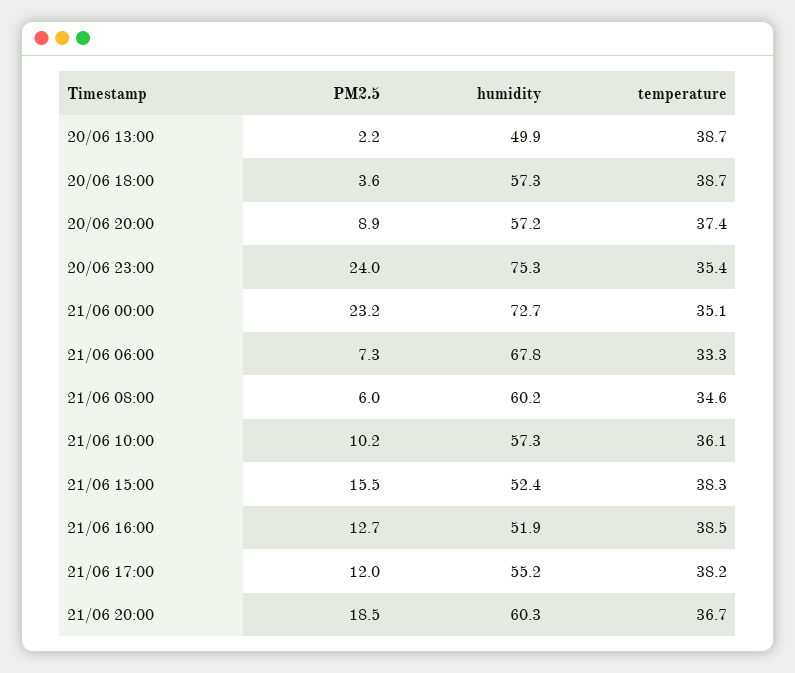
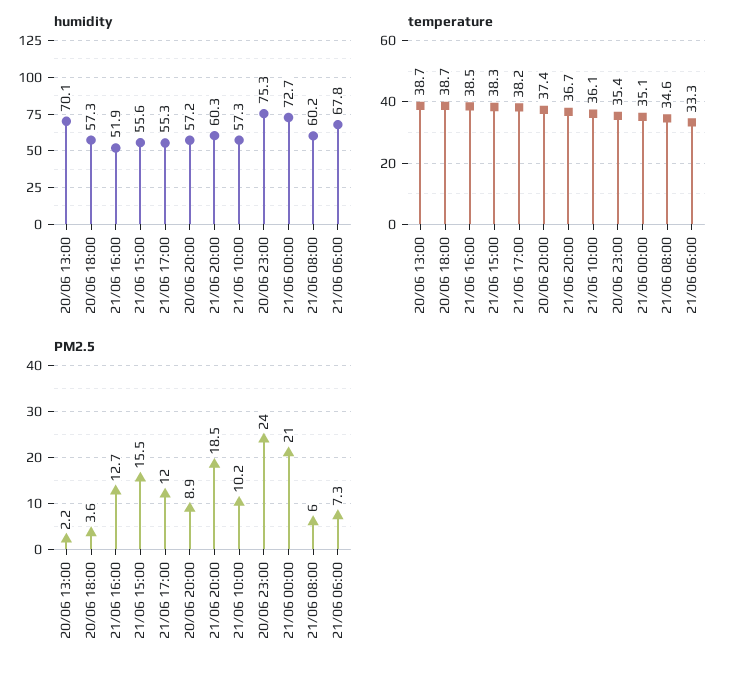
  {
    "PM2.5": {
      "20/06 13:00": 2.2,
      "20/06 18:00": 3.6,
      "20/06 20:00": 8.9,
      "20/06 23:00": 24,
-     "21/06 00:00": 23.2,
+     "21/06 00:00": 21,
      "21/06 06:00": 7.3,
      "21/06 08:00": 6,
      "21/06 10:00": 10.2,
      "21/06 15:00": 15.5,
      "21/06 16:00": 12.7,
      "21/06 17:00": 12,
      "21/06 20:00": 18.5
    },
    "humidity": {
-     "20/06 13:00": 49.9,
+     "20/06 13:00": 70.1,
      "20/06 18:00": 57.3,
      "20/06 20:00": 57.2,
      "20/06 23:00": 75.3,
      "21/06 00:00": 72.7,
      "21/06 06:00": 67.8,
      "21/06 08:00": 60.2,
      "21/06 10:00": 57.3,
-     "21/06 15:00": 52.4,
+     "21/06 15:00": 55.6,
      "21/06 16:00": 51.9,
-     "21/06 17:00": 55.2,
+     "21/06 17:00": 55.3,
      "21/06 20:00": 60.3
    },
    "temperature": {
      "20/06 13:00": 38.7,
      "20/06 18:00": 38.7,
      "20/06 20:00": 37.4,
      "20/06 23:00": 35.4,
      "21/06 00:00": 35.1,
      "21/06 06:00": 33.3,
      "21/06 08:00": 34.6,
      "21/06 10:00": 36.1,
      "21/06 15:00": 38.3,
      "21/06 16:00": 38.5,
      "21/06 17:00": 38.2,
      "21/06 20:00": 36.7
    }
  }

